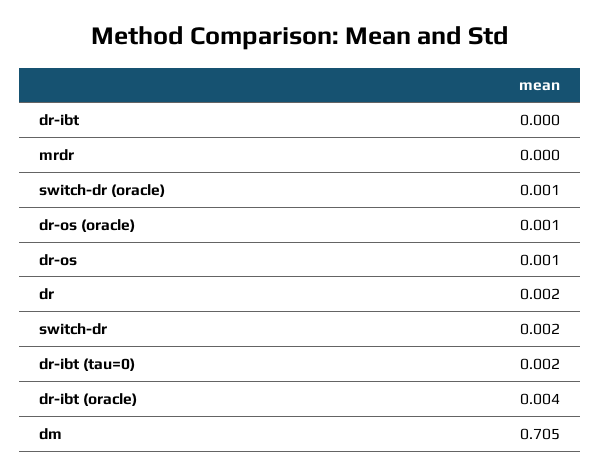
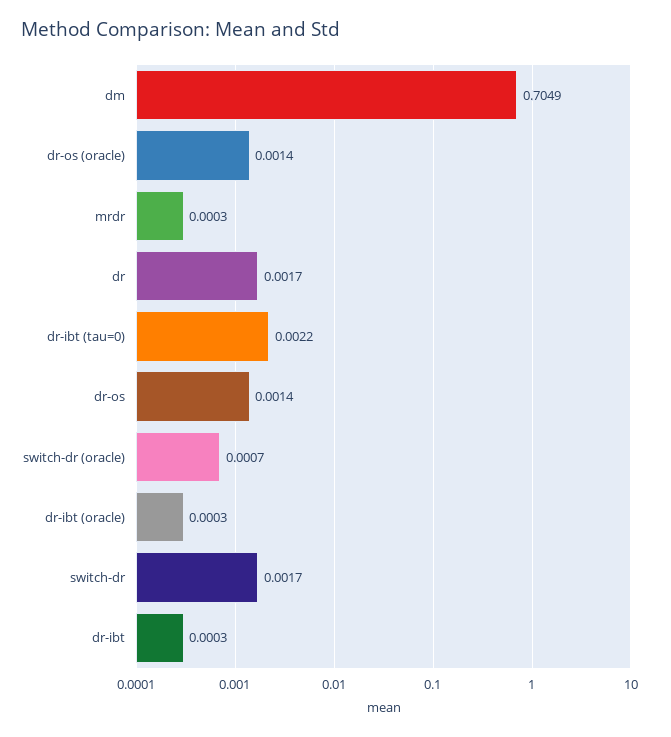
  {
    "dr-ibt": 0.0003,
    "mrdr": 0.0003,
    "switch-dr (oracle)": 0.0007,
    "dr-os (oracle)": 0.0014,
    "dr-os": 0.0014,
    "dr": 0.0017,
    "switch-dr": 0.0017,
    "dr-ibt (tau=0)": 0.0022,
-   "dr-ibt (oracle)": 0.004,
+   "dr-ibt (oracle)": 0.0003,
    "dm": 0.7049
  }

